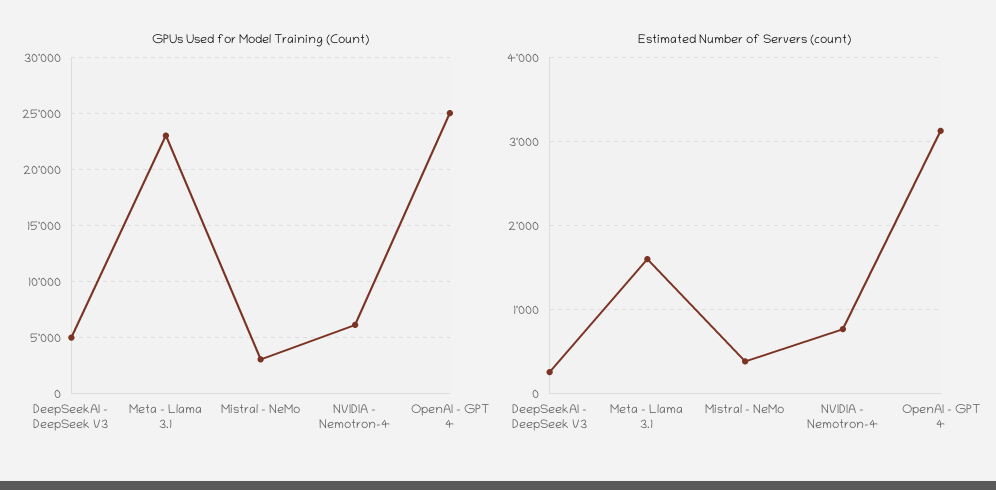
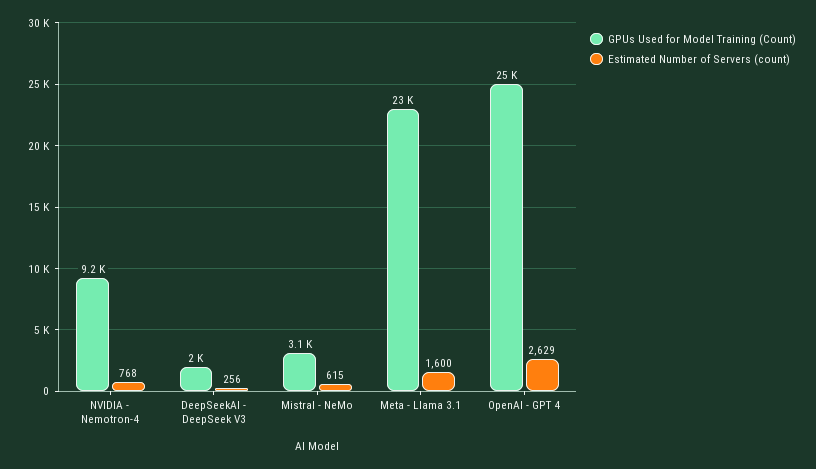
  {
    "GPUs Used for Model Training (Count)": {
-     "DeepSeekAI - DeepSeek V3": 5000,
+     "DeepSeekAI - DeepSeek V3": 2000,
      "Meta - Llama 3.1": 23000,
      "Mistral - NeMo": 3100,
-     "NVIDIA - Nemotron-4": 6000,
+     "NVIDIA - Nemotron-4": 9200,
      "OpenAI - GPT 4": 25000
    },
    "Estimated Number of Servers (count)": {
      "DeepSeekAI - DeepSeek V3": 256,
      "Meta - Llama 3.1": 1600,
-     "Mistral - NeMo": 400,
+     "Mistral - NeMo": 615,
      "NVIDIA - Nemotron-4": 768,
-     "OpenAI - GPT 4": 3100
+     "OpenAI - GPT 4": 2629
    }
  }

